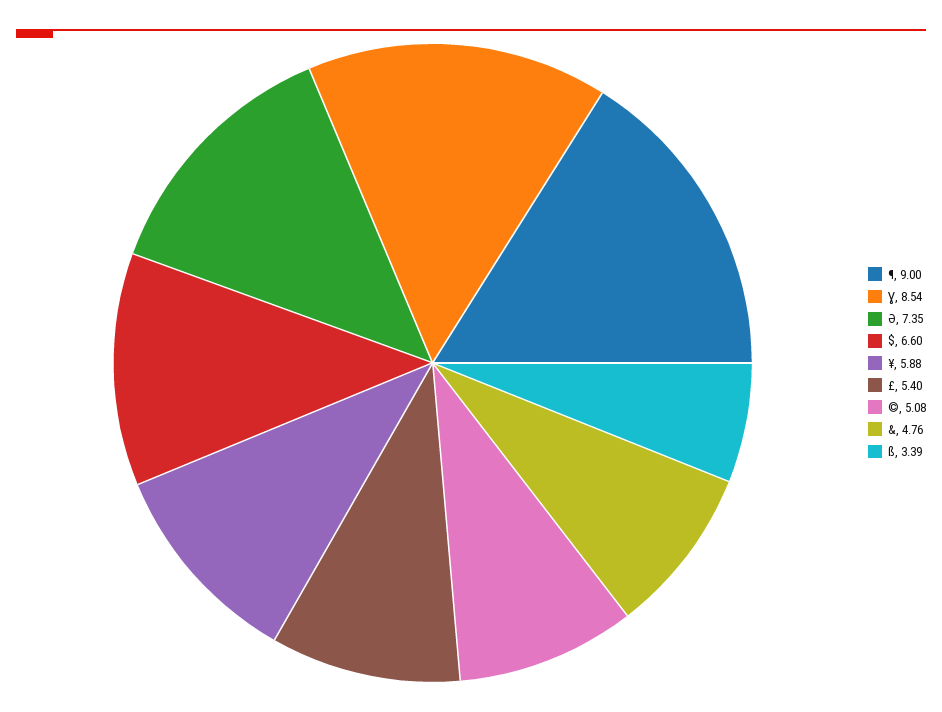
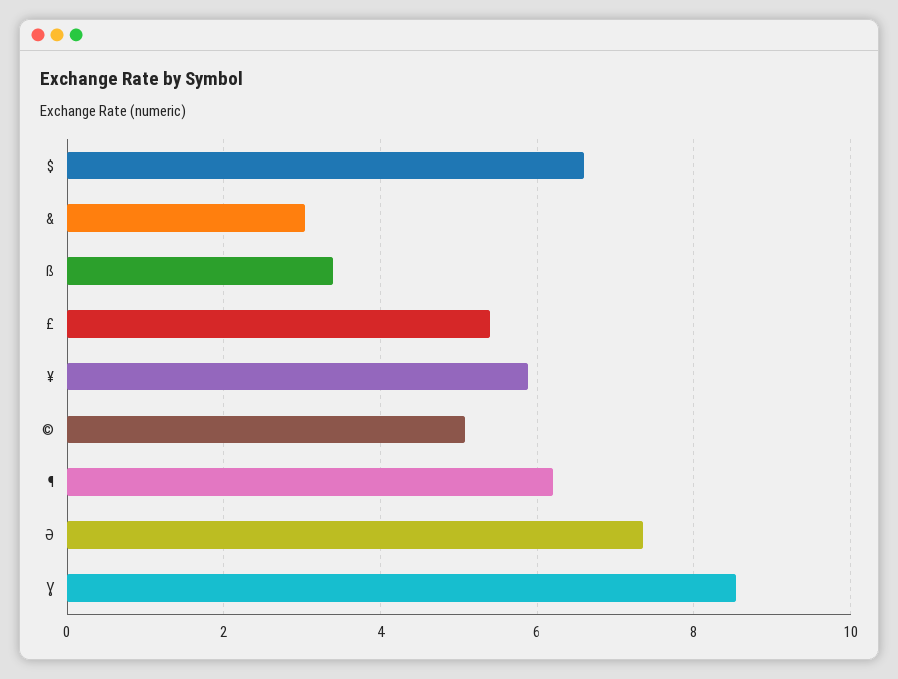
  {
-   "¶": 9,
+   "¶": 6.2,
    "Ɣ": 8.54,
    "Ə": 7.35,
    "$": 6.6,
    "¥": 5.88,
    "£": 5.4,
    "©": 5.08,
-   "&": 4.76,
+   "&": 3,
    "ß": 3.39
  }

